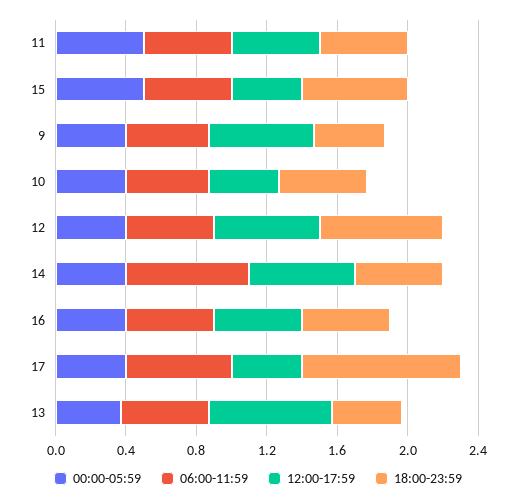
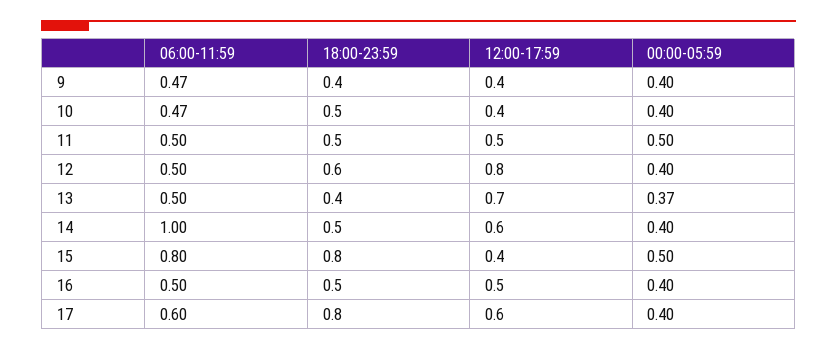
  {
    "00:00-05:59": {
      "11": 0.5,
      "15": 0.5,
      "9": 0.4,
      "10": 0.4,
      "12": 0.4,
      "14": 0.4,
      "16": 0.4,
      "17": 0.4,
      "13": 0.37
    },
    "06:00-11:59": {
      "11": 0.5,
-     "15": 0.5,
+     "15": 0.8,
      "9": 0.47,
      "10": 0.47,
      "12": 0.5,
-     "14": 0.7,
+     "14": 1,
      "16": 0.5,
      "17": 0.6,
      "13": 0.5
    },
    "12:00-17:59": {
      "11": 0.5,
      "15": 0.4,
-     "9": 0.6,
+     "9": 0.4,
      "10": 0.4,
-     "12": 0.6,
+     "12": 0.8,
      "14": 0.6,
      "16": 0.5,
-     "17": 0.4,
+     "17": 0.6,
      "13": 0.7
    },
    "18:00-23:59": {
      "11": 0.5,
-     "15": 0.6,
+     "15": 0.8,
      "9": 0.4,
      "10": 0.5,
-     "12": 0.7,
+     "12": 0.6,
      "14": 0.5,
      "16": 0.5,
-     "17": 0.9,
+     "17": 0.8,
      "13": 0.4
    }
  }

